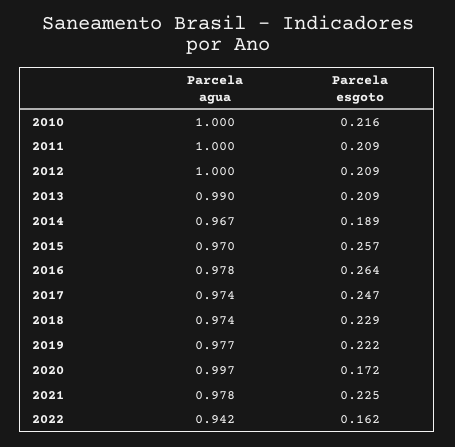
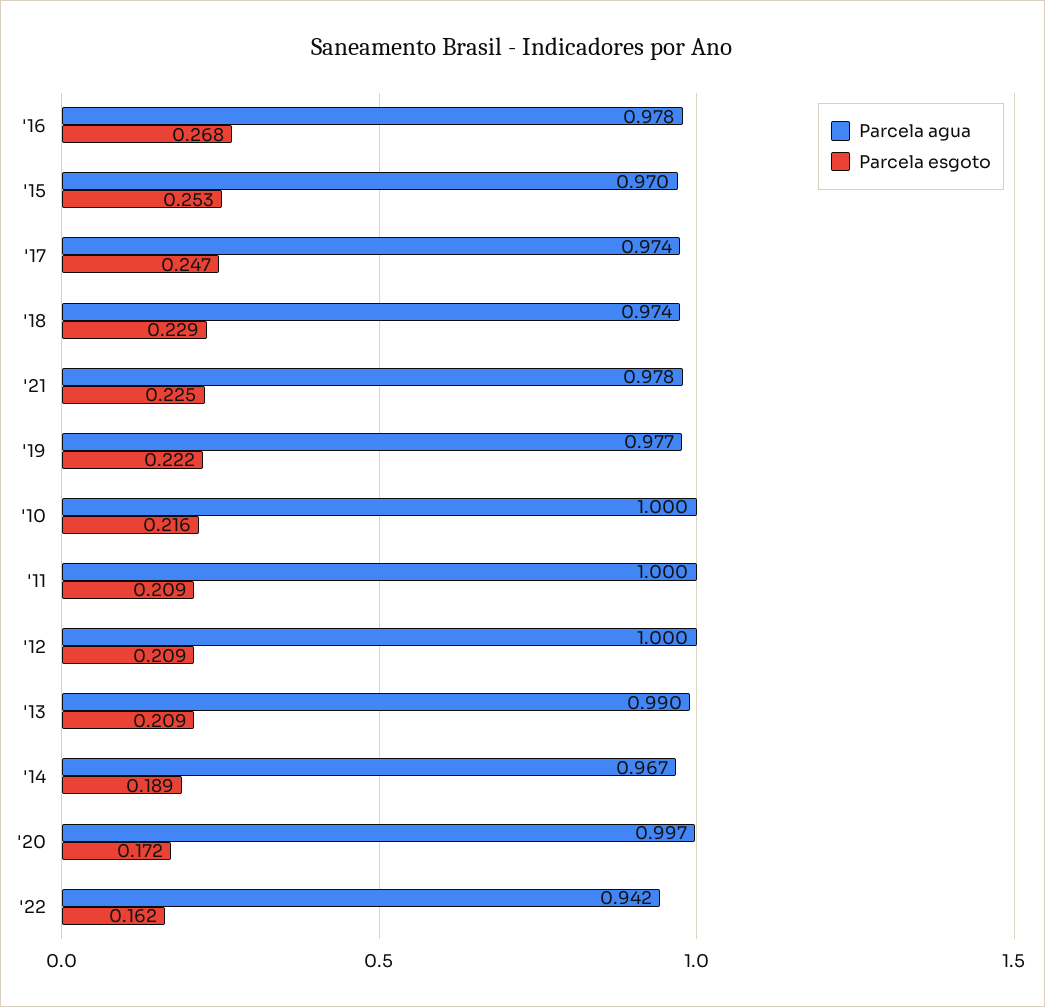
  {
    "Parcela agua": {
      "2010": 1,
      "2011": 1,
      "2012": 1,
      "2013": 0.99,
      "2014": 0.967,
      "2015": 0.97,
      "2016": 0.978,
      "2017": 0.974,
      "2018": 0.974,
      "2019": 0.977,
      "2020": 0.997,
      "2021": 0.978,
      "2022": 0.942
    },
    "Parcela esgoto": {
      "2010": 0.216,
      "2011": 0.209,
      "2012": 0.209,
      "2013": 0.209,
      "2014": 0.189,
-     "2015": 0.257,
+     "2015": 0.253,
-     "2016": 0.264,
+     "2016": 0.268,
      "2017": 0.247,
      "2018": 0.229,
      "2019": 0.222,
      "2020": 0.172,
      "2021": 0.225,
      "2022": 0.162
    }
  }

